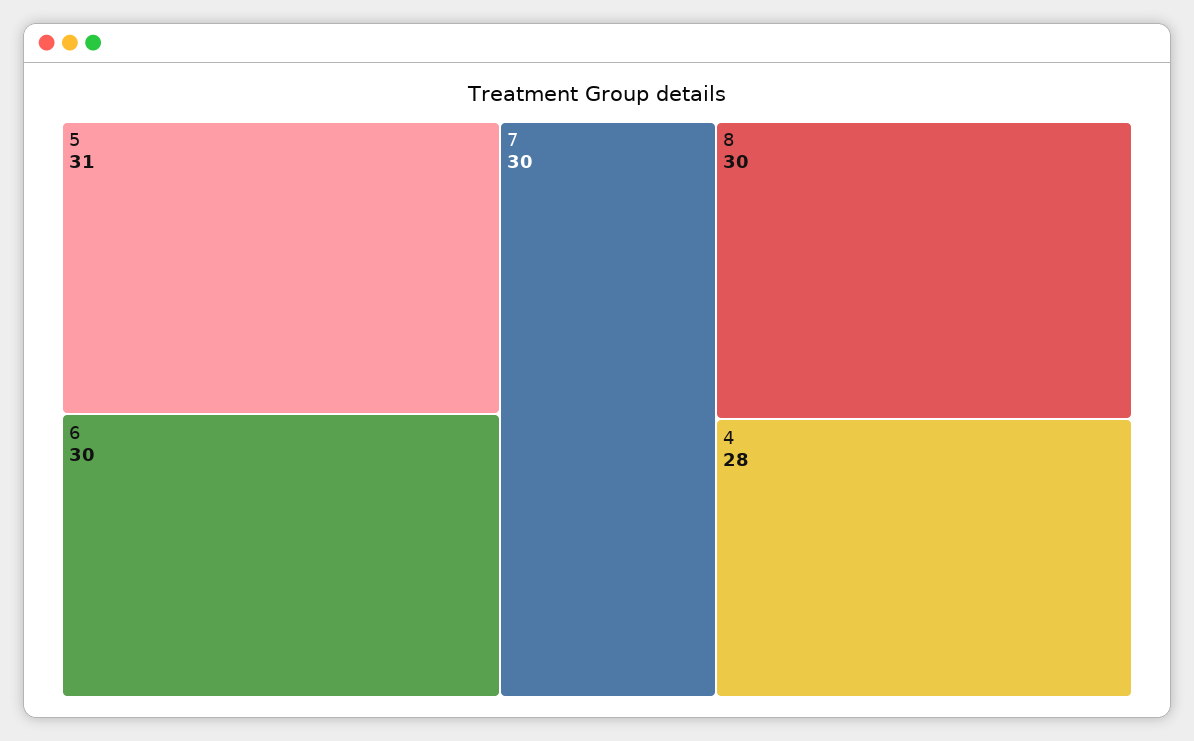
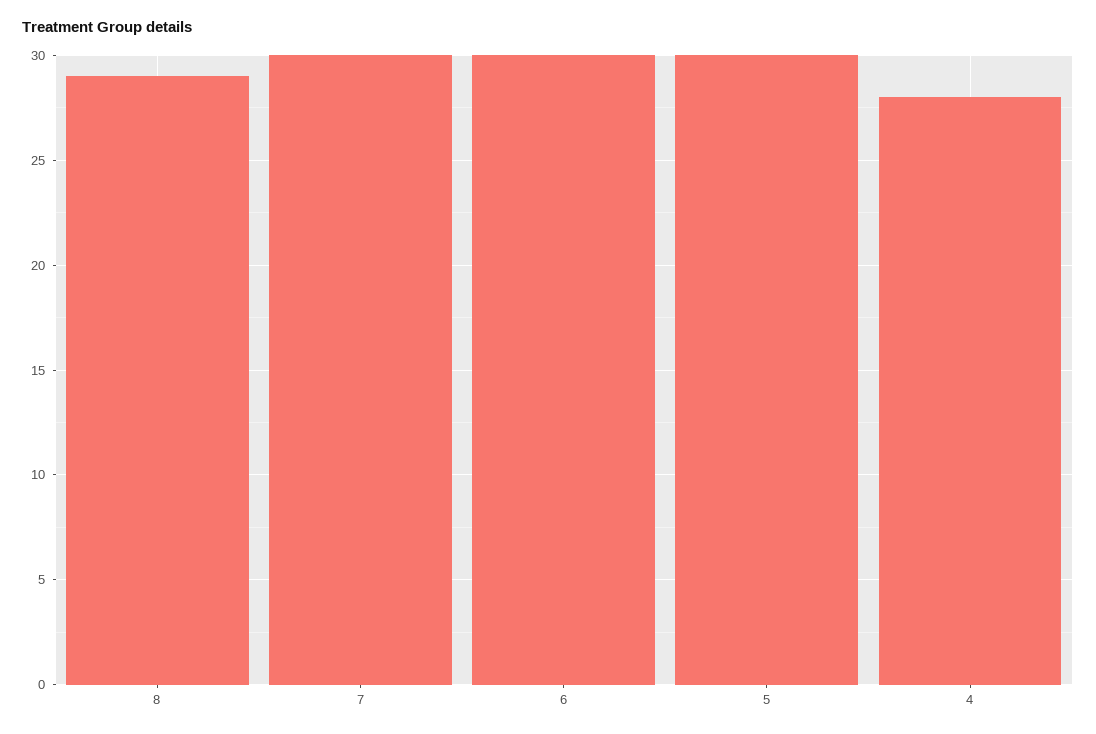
  {
-   "5": 31,
+   "5": 30,
    "6": 30,
    "7": 30,
-   "8": 30,
+   "8": 29,
    "4": 28
  }

